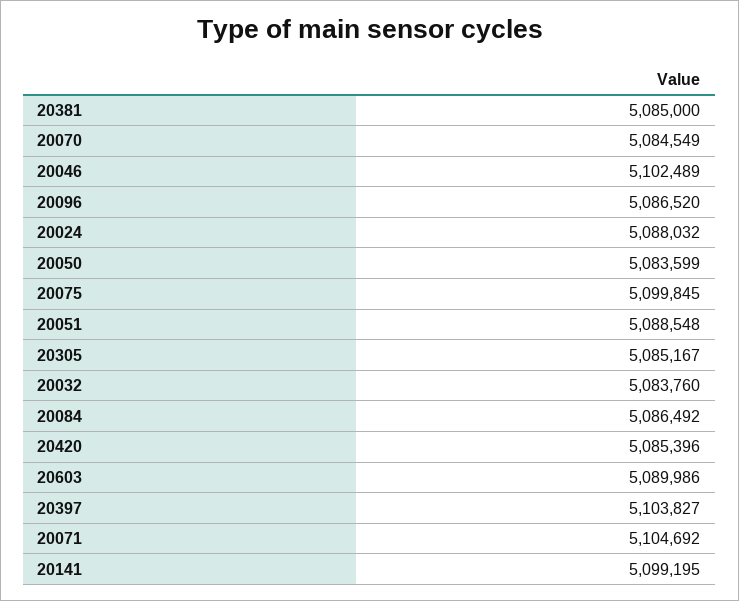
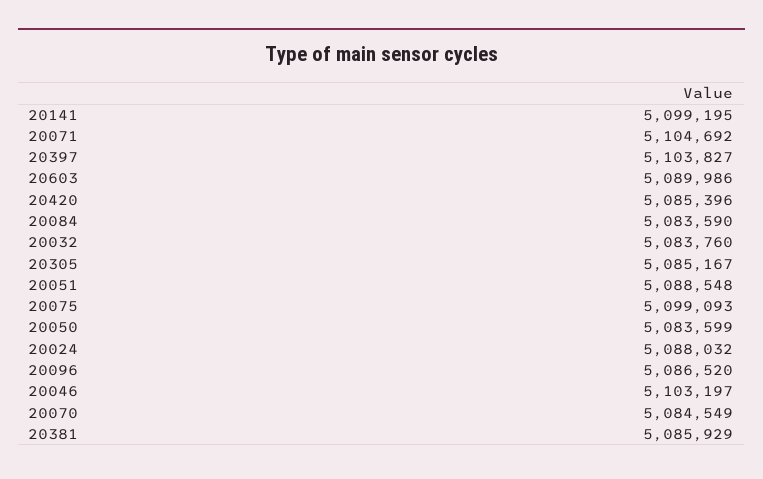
  {
-   "20381": 5085000,
+   "20381": 5085929,
    "20070": 5084549,
-   "20046": 5102489,
+   "20046": 5103197,
    "20096": 5086520,
    "20024": 5088032,
    "20050": 5083599,
-   "20075": 5099845,
+   "20075": 5099093,
    "20051": 5088548,
    "20305": 5085167,
    "20032": 5083760,
-   "20084": 5086492,
+   "20084": 5083590,
    "20420": 5085396,
    "20603": 5089986,
    "20397": 5103827,
    "20071": 5104692,
    "20141": 5099195
  }

